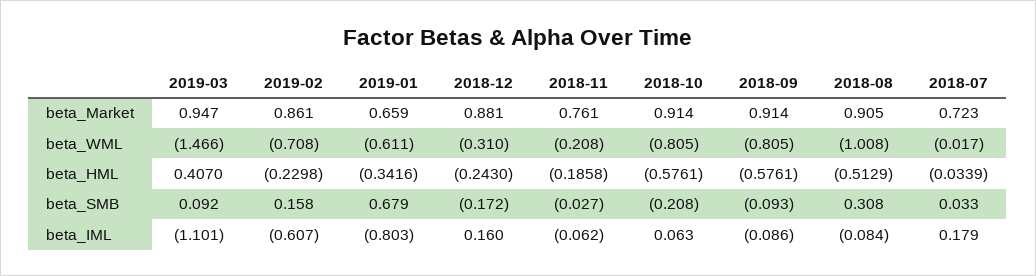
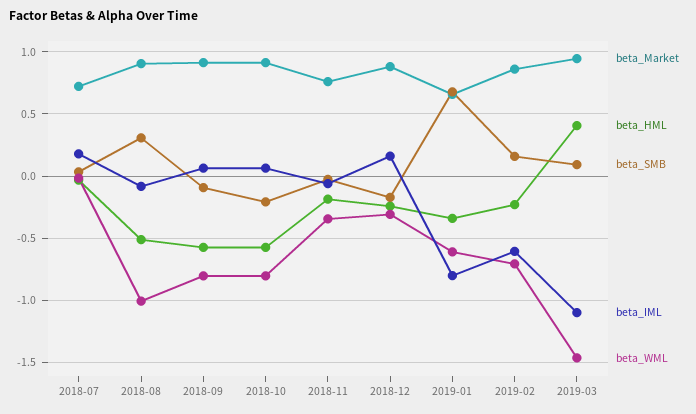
  {
    "beta_Market": {
      "2019-03": 0.947,
      "2019-02": 0.861,
      "2019-01": 0.659,
      "2018-12": 0.881,
      "2018-11": 0.761,
      "2018-10": 0.914,
      "2018-09": 0.914,
      "2018-08": 0.905,
      "2018-07": 0.723
    },
    "beta_WML": {
      "2019-03": -1.466,
      "2019-02": -0.708,
      "2019-01": -0.611,
      "2018-12": -0.31,
-     "2018-11": -0.208,
+     "2018-11": -0.35,
      "2018-10": -0.805,
      "2018-09": -0.805,
      "2018-08": -1.008,
      "2018-07": -0.017
    },
    "beta_HML": {
      "2019-03": 0.407,
      "2019-02": -0.2298,
      "2019-01": -0.3416,
      "2018-12": -0.243,
      "2018-11": -0.1858,
      "2018-10": -0.5761,
      "2018-09": -0.5761,
      "2018-08": -0.5129,
      "2018-07": -0.0339
    },
    "beta_SMB": {
      "2019-03": 0.092,
      "2019-02": 0.158,
      "2019-01": 0.679,
      "2018-12": -0.172,
      "2018-11": -0.027,
      "2018-10": -0.208,
      "2018-09": -0.093,
      "2018-08": 0.308,
      "2018-07": 0.033
    },
    "beta_IML": {
      "2019-03": -1.101,
      "2019-02": -0.607,
      "2019-01": -0.803,
      "2018-12": 0.16,
      "2018-11": -0.062,
      "2018-10": 0.063,
-     "2018-09": -0.086,
+     "2018-09": 0.05,
      "2018-08": -0.084,
      "2018-07": 0.179
    }
  }

